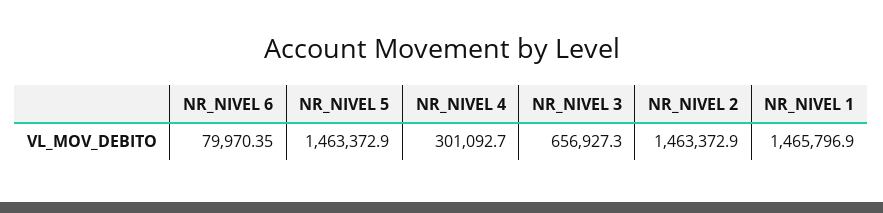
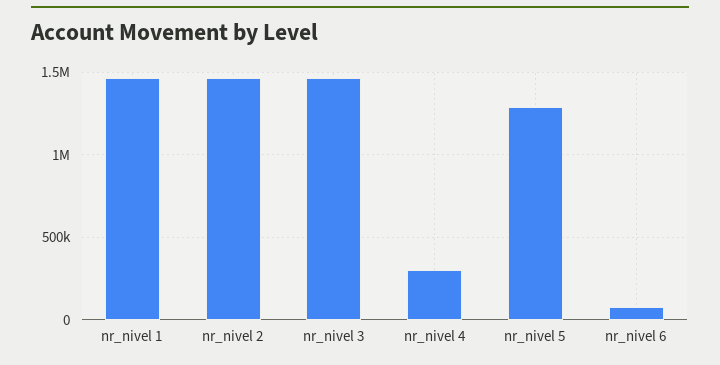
  {
    "NR_NIVEL 6": 79970.35,
-   "NR_NIVEL 5": 1463372.9,
+   "NR_NIVEL 5": 1300000,
    "NR_NIVEL 4": 301092.7,
-   "NR_NIVEL 3": 656927.3,
+   "NR_NIVEL 3": 1450000,
    "NR_NIVEL 2": 1463372.9,
    "NR_NIVEL 1": 1465796.9
  }

